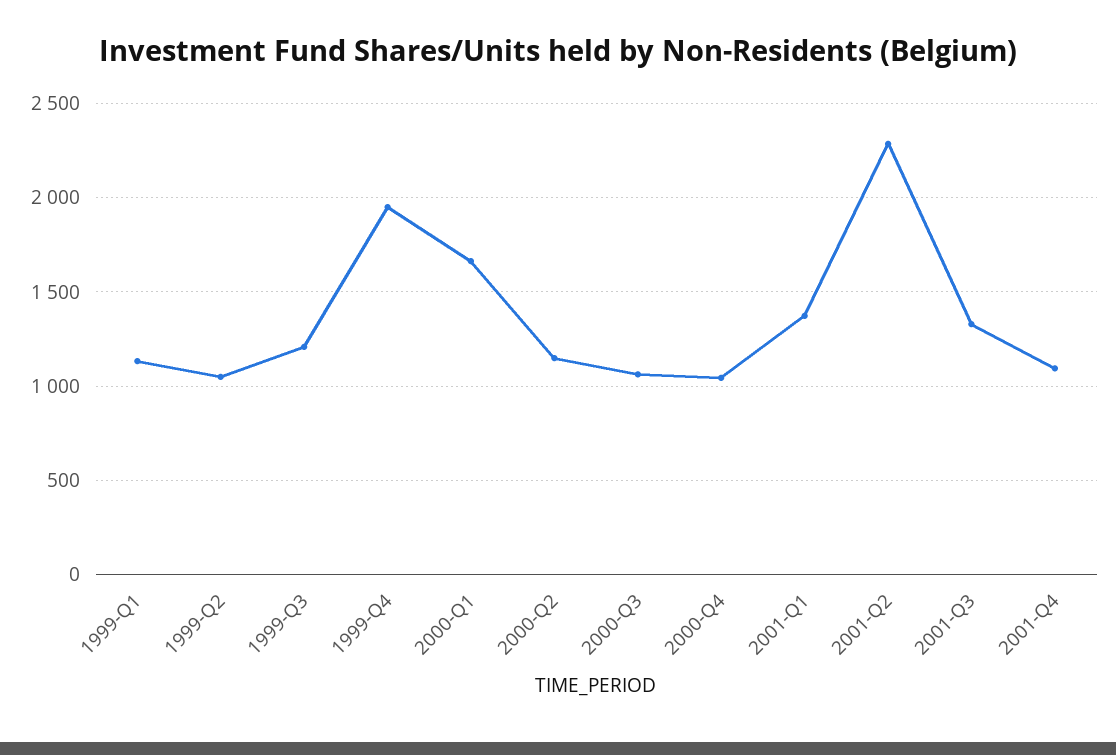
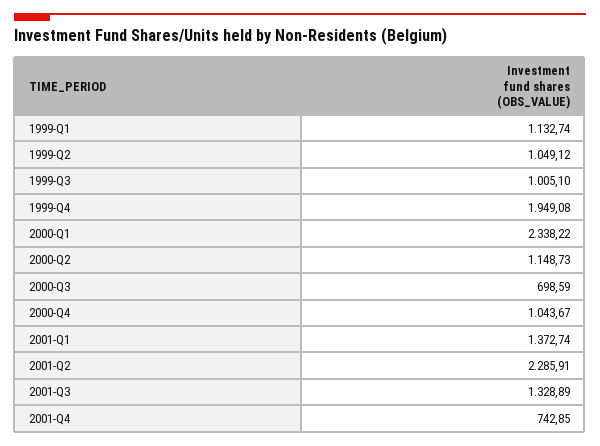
  {
    "1999-Q1": 1132.74,
    "1999-Q2": 1049.12,
-   "1999-Q3": 1200,
+   "1999-Q3": 1005.1,
    "1999-Q4": 1949.08,
-   "2000-Q1": 1650,
+   "2000-Q1": 2338.22,
    "2000-Q2": 1148.73,
-   "2000-Q3": 1050,
+   "2000-Q3": 698.59,
    "2000-Q4": 1043.67,
    "2001-Q1": 1372.74,
    "2001-Q2": 2285.91,
    "2001-Q3": 1328.89,
-   "2001-Q4": 1100
+   "2001-Q4": 742.85
  }

